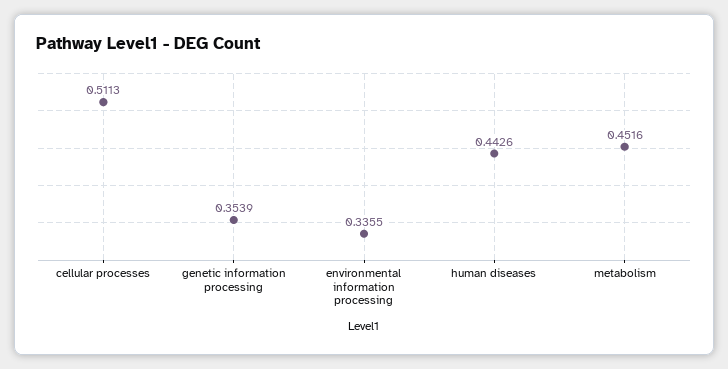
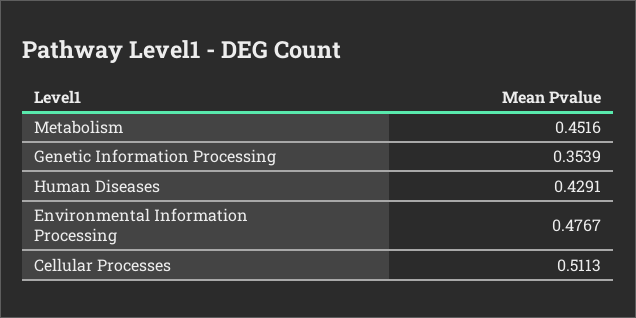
  {
    "cellular processes": 0.5113,
    "genetic information processing": 0.3539,
-   "environmental information processing": 0.3355,
+   "environmental information processing": 0.4767,
-   "human diseases": 0.4426,
+   "human diseases": 0.4291,
    "metabolism": 0.4516
  }

